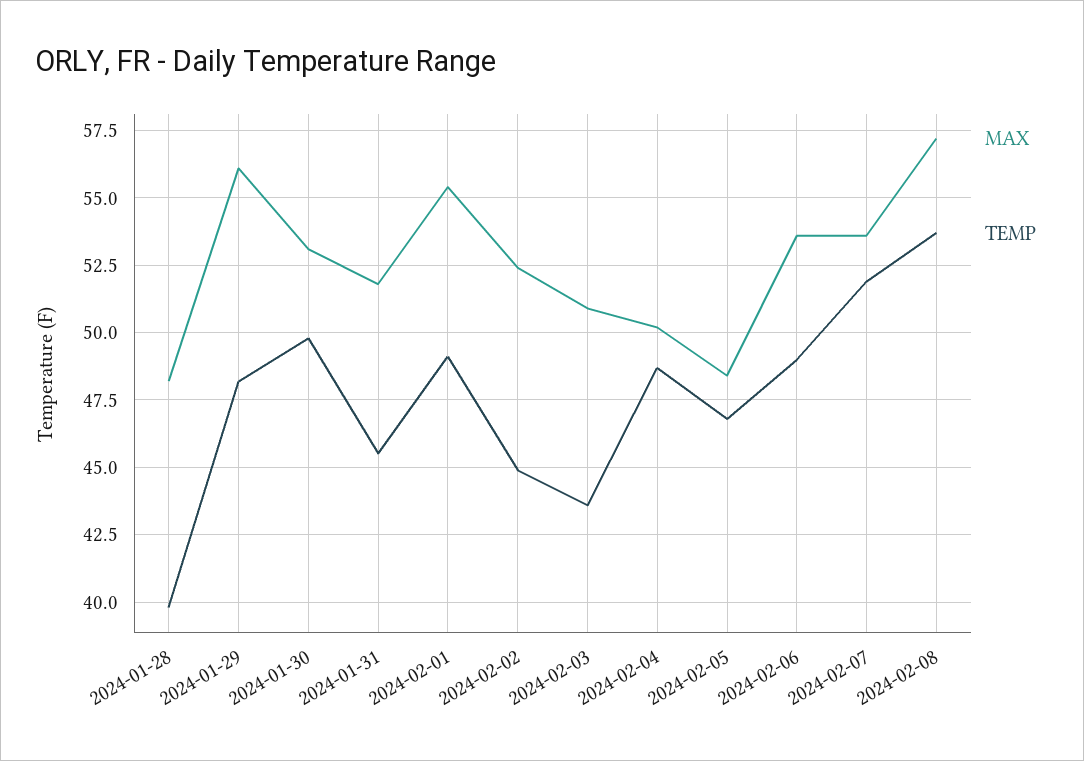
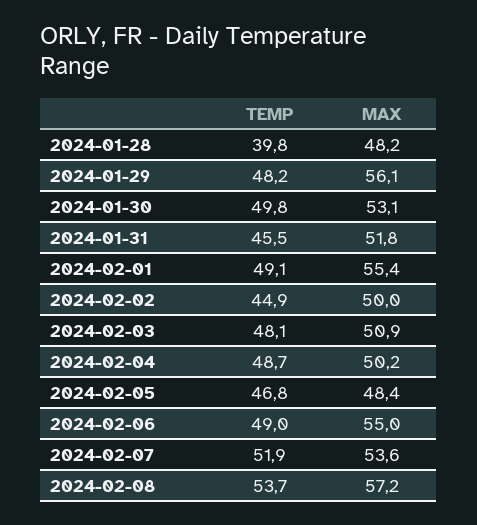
  {
    "MAX": {
      "2024-01-28": 48.2,
      "2024-01-29": 56.1,
      "2024-01-30": 53.1,
      "2024-01-31": 51.8,
      "2024-02-01": 55.4,
-     "2024-02-02": 52.5,
+     "2024-02-02": 50,
      "2024-02-03": 50.9,
      "2024-02-04": 50.2,
      "2024-02-05": 48.4,
-     "2024-02-06": 53.5,
+     "2024-02-06": 55,
      "2024-02-07": 53.6,
      "2024-02-08": 57.2
    },
    "TEMP": {
      "2024-01-28": 39.8,
      "2024-01-29": 48.2,
      "2024-01-30": 49.8,
      "2024-01-31": 45.5,
      "2024-02-01": 49.1,
      "2024-02-02": 44.9,
-     "2024-02-03": 43.5,
+     "2024-02-03": 48.1,
      "2024-02-04": 48.7,
      "2024-02-05": 46.8,
      "2024-02-06": 49,
      "2024-02-07": 51.9,
      "2024-02-08": 53.7
    }
  }

